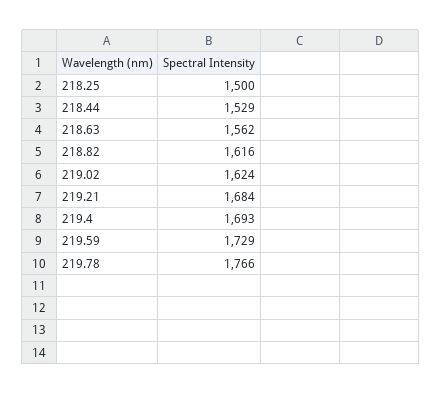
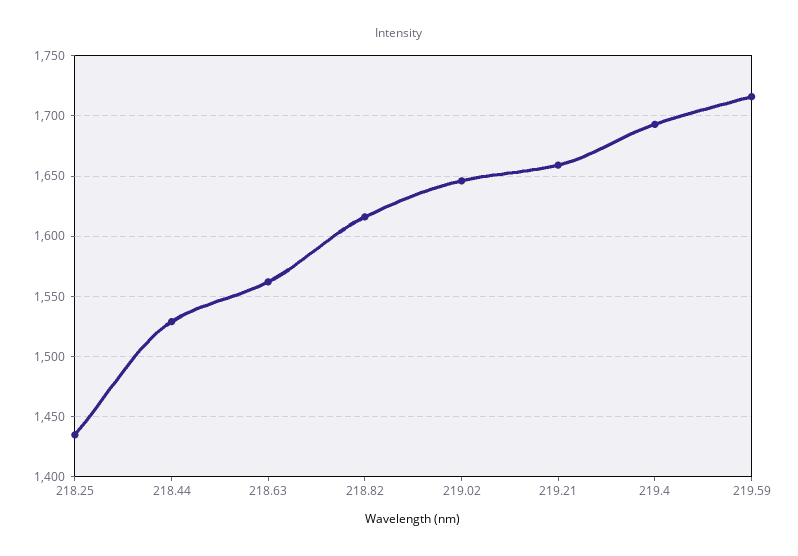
  {
-   "218.25": 1500,
+   "218.25": 1435,
    "218.44": 1529,
    "218.63": 1562,
    "218.82": 1616,
-   "219.02": 1624,
+   "219.02": 1645,
-   "219.21": 1684,
+   "219.21": 1660,
    "219.4": 1693,
-   "219.59": 1729,
+   "219.59": 1715
-   "219.78": 1766
  }

